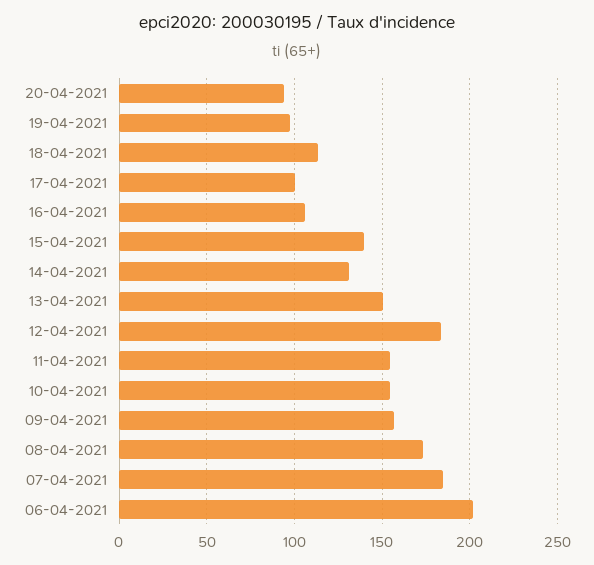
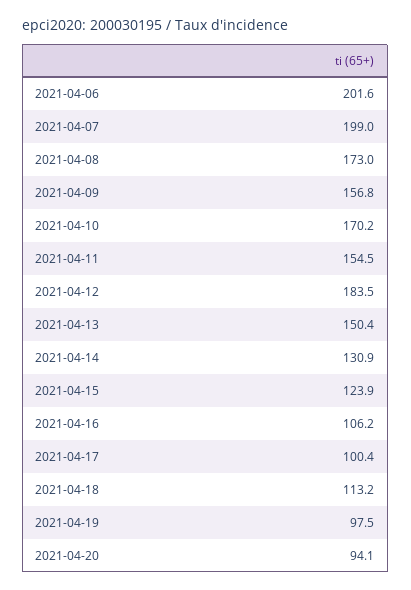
  {
    "20-04-2021": 94.1,
    "19-04-2021": 97.5,
    "18-04-2021": 113.2,
    "17-04-2021": 100.4,
    "16-04-2021": 106.2,
-   "15-04-2021": 140,
+   "15-04-2021": 123.9,
    "14-04-2021": 130.9,
    "13-04-2021": 150.4,
    "12-04-2021": 183.5,
    "11-04-2021": 154.5,
-   "10-04-2021": 155,
+   "10-04-2021": 170.2,
    "09-04-2021": 156.8,
    "08-04-2021": 173,
-   "07-04-2021": 185,
+   "07-04-2021": 199,
    "06-04-2021": 201.6
  }

